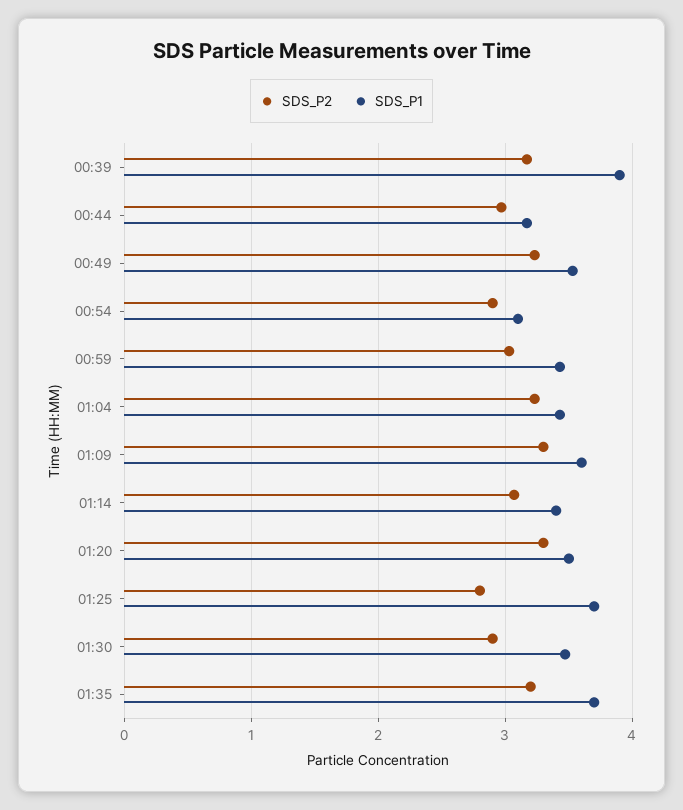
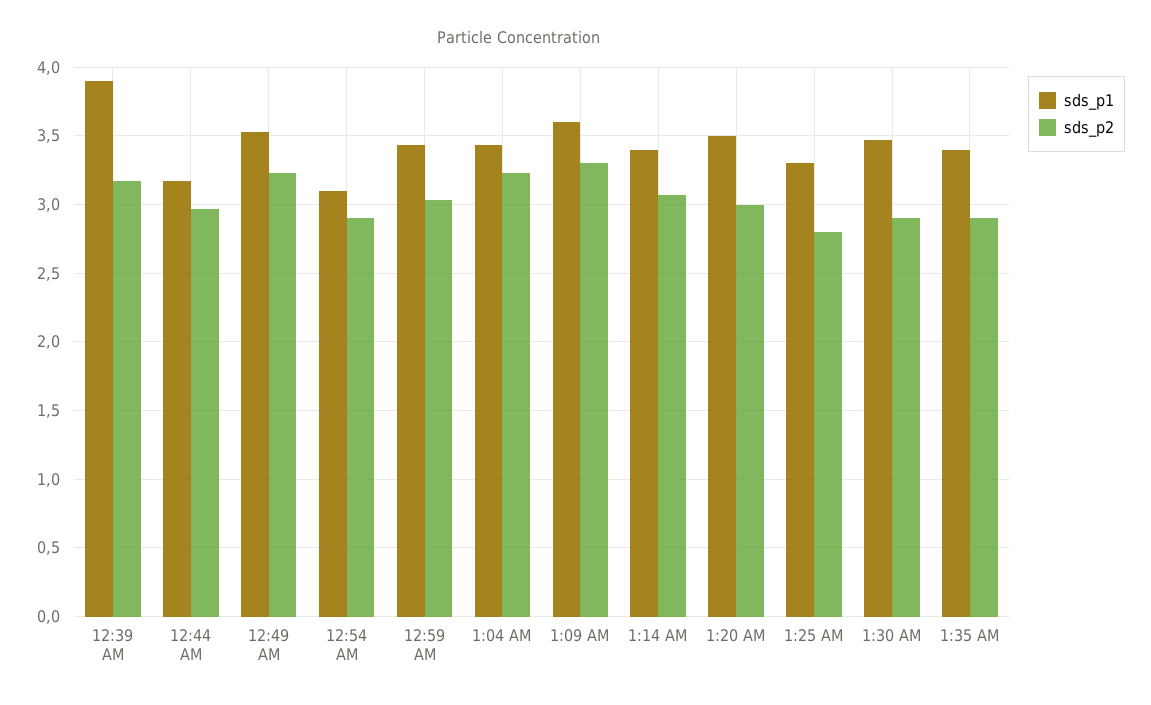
  {
    "SDS_P2": {
      "00:39": 3.15,
      "00:44": 2.95,
      "00:49": 3.25,
      "00:54": 2.9,
      "00:59": 3.05,
      "01:04": 3.25,
      "01:09": 3.3,
      "01:14": 3.05,
-     "01:20": 3.3,
+     "01:20": 3,
      "01:25": 2.8,
      "01:30": 2.9,
-     "01:35": 3.2
+     "01:35": 2.9
    },
    "SDS_P1": {
      "00:39": 3.9,
      "00:44": 3.15,
      "00:49": 3.55,
      "00:54": 3.1,
      "00:59": 3.45,
      "01:04": 3.45,
      "01:09": 3.6,
      "01:14": 3.4,
      "01:20": 3.5,
-     "01:25": 3.7,
+     "01:25": 3.3,
      "01:30": 3.45,
-     "01:35": 3.7
+     "01:35": 3.4
    }
  }

